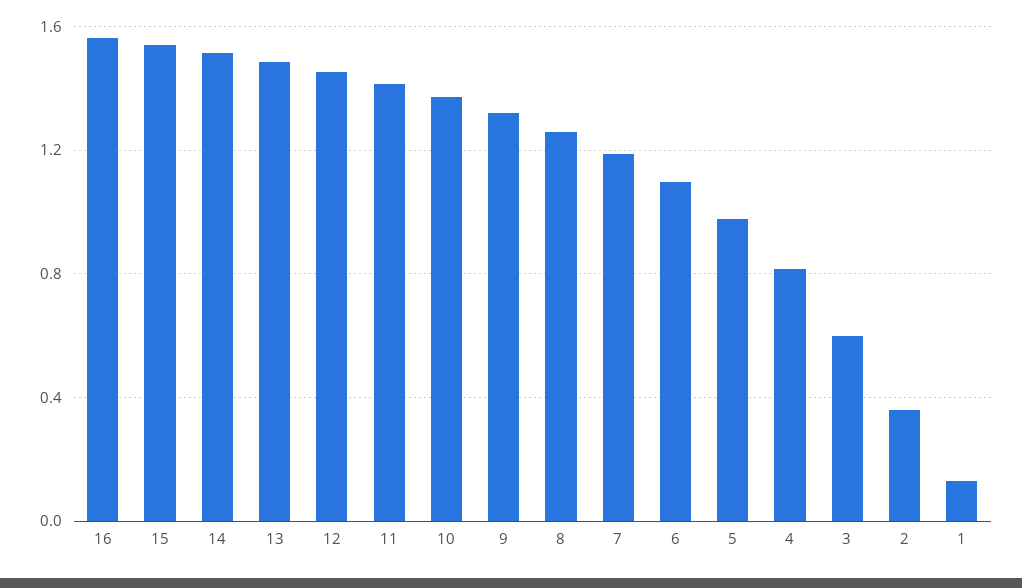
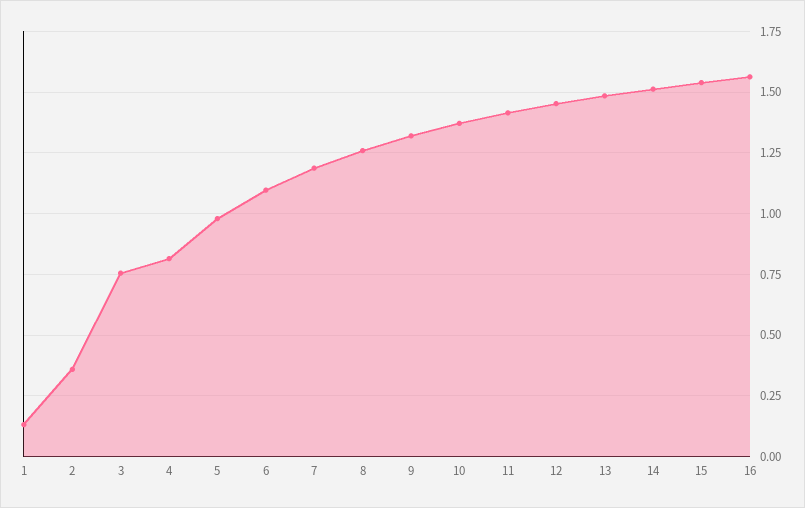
  {
    "16": 1.575,
    "15": 1.55,
    "14": 1.525,
    "13": 1.475,
    "12": 1.45,
    "11": 1.425,
    "10": 1.375,
    "9": 1.325,
    "8": 1.25,
    "7": 1.175,
    "6": 1.1,
    "5": 0.975,
    "4": 0.825,
-   "3": 0.6,
+   "3": 0.75,
    "2": 0.35,
    "1": 0.125
  }

